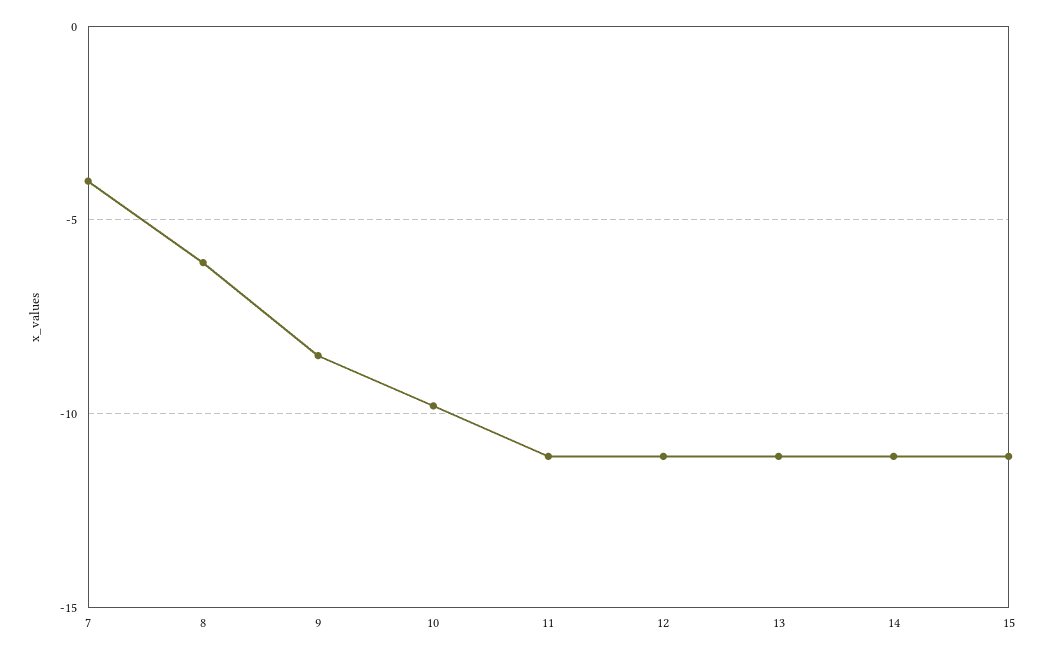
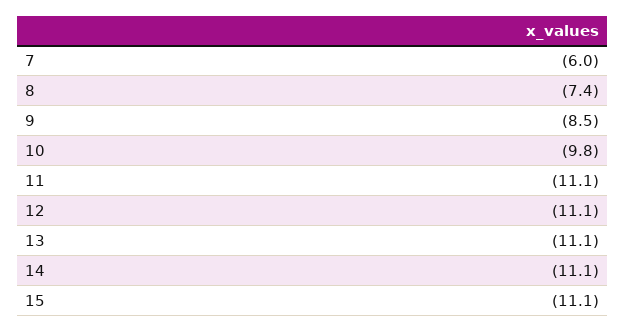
  {
-   "7": -4,
+   "7": -6,
-   "8": -6,
+   "8": -7.4,
    "9": -8.5,
    "10": -9.8,
    "11": -11.1,
    "12": -11.1,
    "13": -11.1,
    "14": -11.1,
    "15": -11.1
  }

